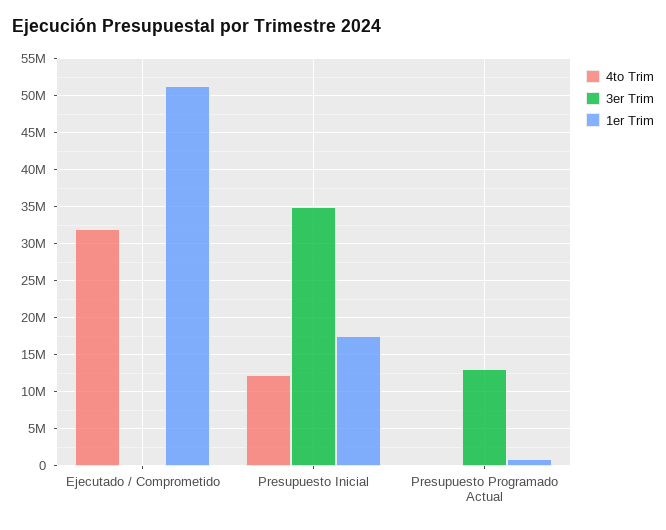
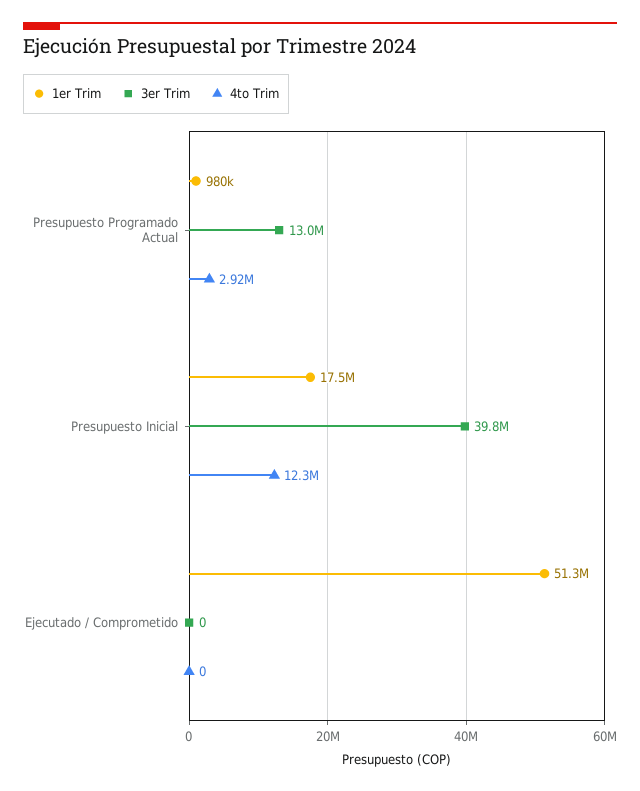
  {
    "4to Trim": {
-     "Ejecutado / Comprometido": 32000000,
+     "Ejecutado / Comprometido": 0,
      "Presupuesto Inicial": 12300000,
-     "Presupuesto Programado Actual": 0
+     "Presupuesto Programado Actual": 2920000
    },
    "3er Trim": {
      "Ejecutado / Comprometido": 0,
-     "Presupuesto Inicial": 35000000,
+     "Presupuesto Inicial": 39800000,
      "Presupuesto Programado Actual": 13000000
    },
    "1er Trim": {
      "Ejecutado / Comprometido": 51300000,
      "Presupuesto Inicial": 17500000,
      "Presupuesto Programado Actual": 980000
    }
  }

